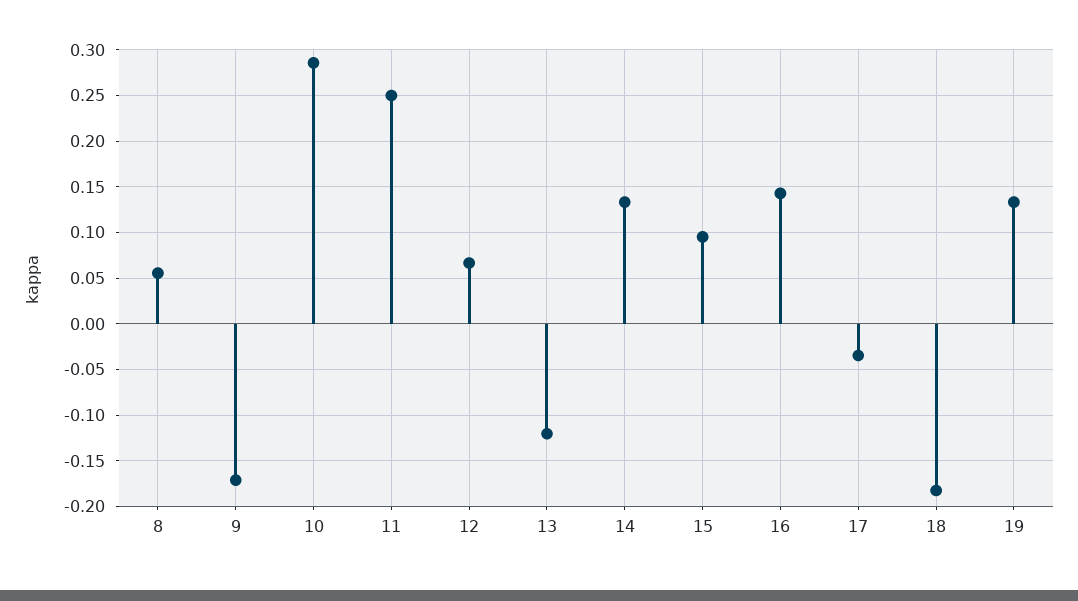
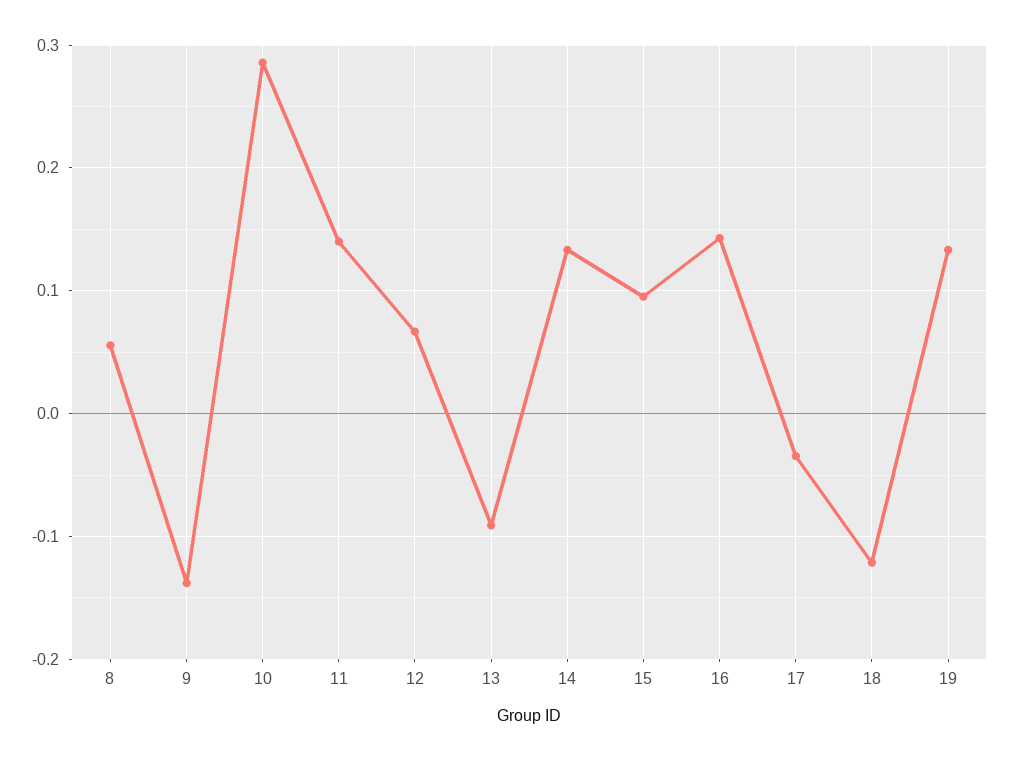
  {
    "8": 0.06,
-   "9": -0.17,
+   "9": -0.14,
    "10": 0.29,
-   "11": 0.25,
+   "11": 0.14,
    "12": 0.07,
-   "13": -0.12,
+   "13": -0.09,
    "14": 0.13,
    "15": 0.1,
    "16": 0.14,
    "17": -0.03,
-   "18": -0.18,
+   "18": -0.12,
    "19": 0.13
  }

